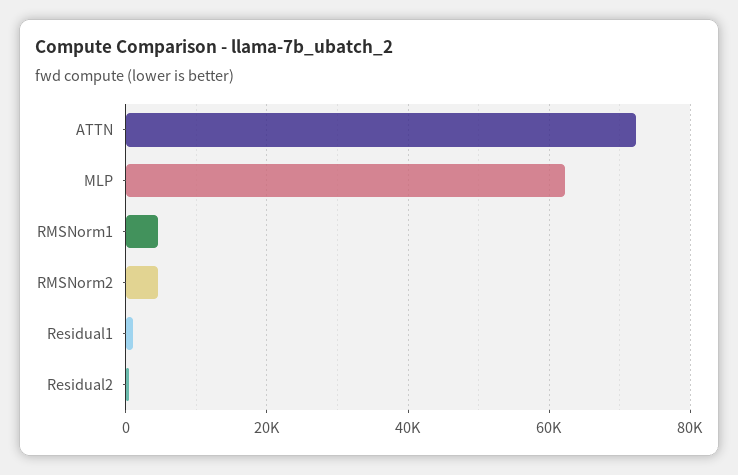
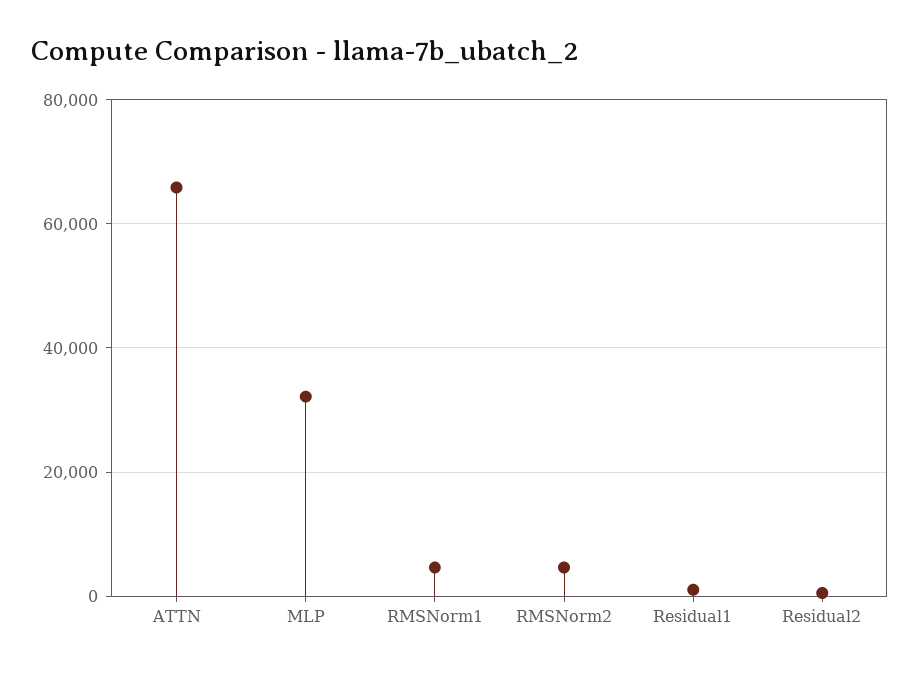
  {
-   "ATTN": 72000,
+   "ATTN": 66000,
-   "MLP": 62000,
+   "MLP": 32000,
    "RMSNorm1": 4000,
    "RMSNorm2": 4000,
    "Residual1": 2000,
    "Residual2": 0
  }

